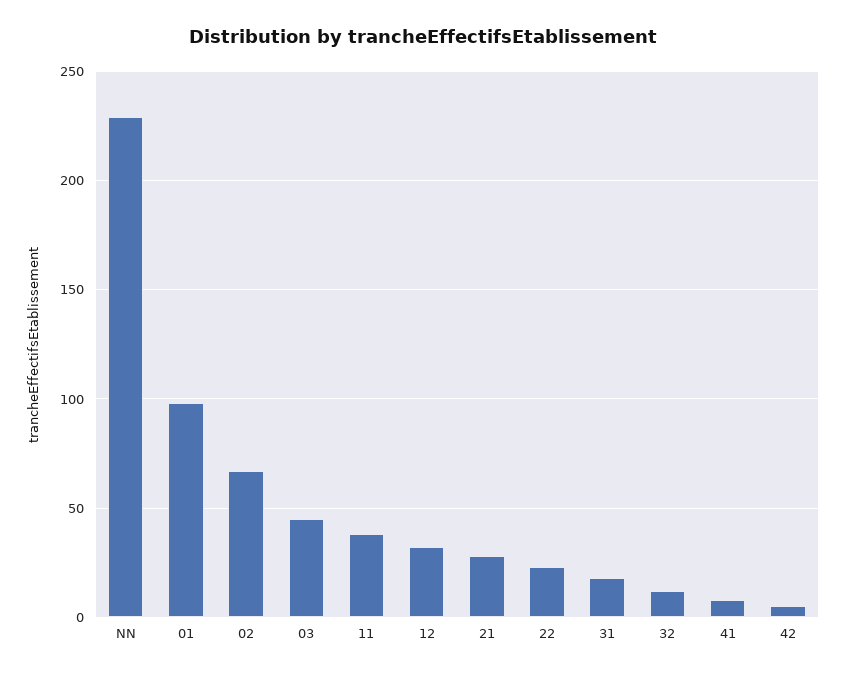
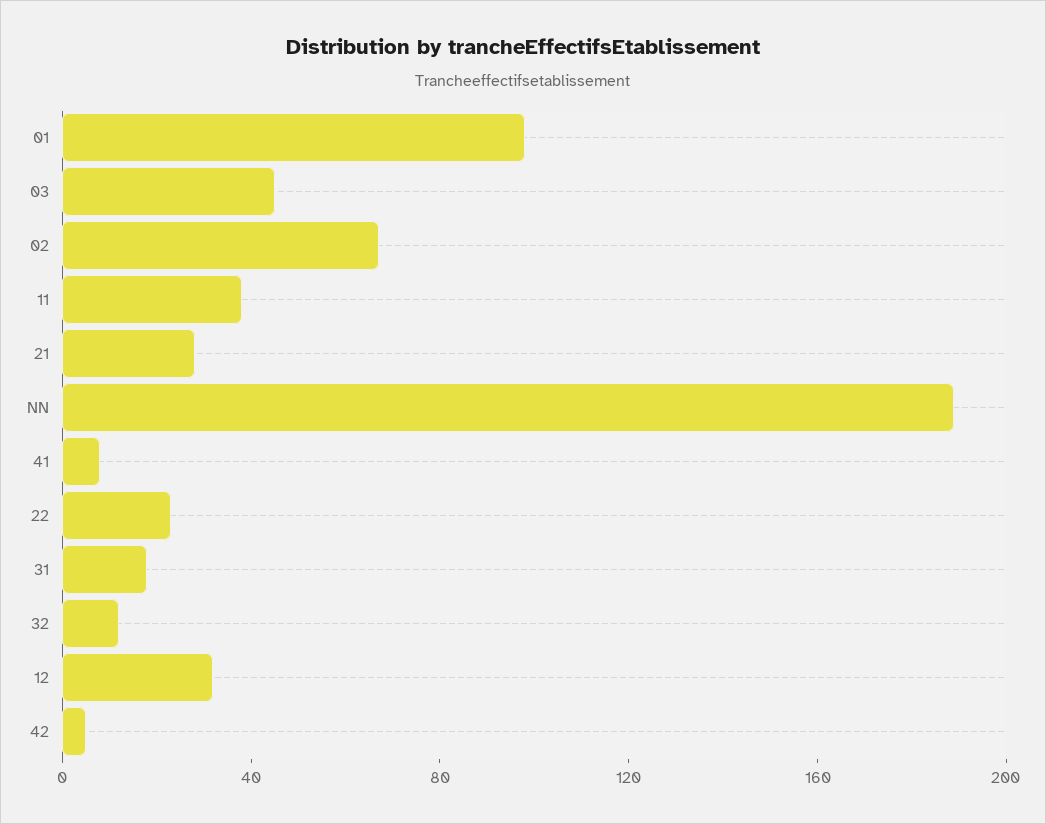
  {
-   "NN": 230,
+   "NN": 190,
    "01": 100,
    "02": 65,
    "03": 45,
    "11": 40,
    "12": 30,
    "21": 30,
    "22": 25,
    "31": 20,
    "32": 10,
    "41": 10,
    "42": 5
  }

